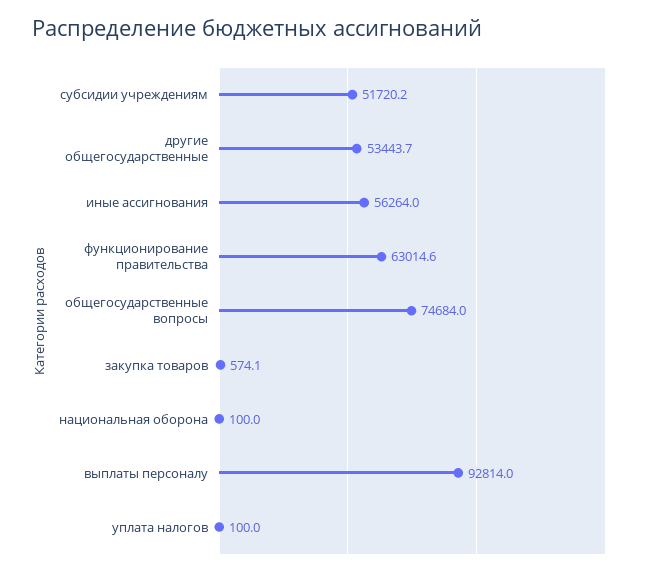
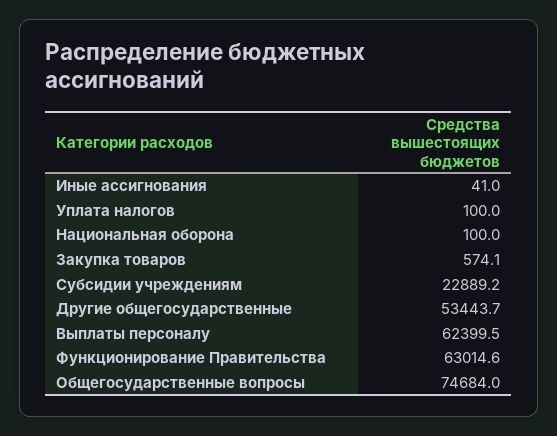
  {
-   "субсидии учреждениям": 51720.2,
+   "субсидии учреждениям": 22889.2,
    "другие общегосударственные": 53443.7,
-   "иные ассигнования": 56264,
+   "иные ассигнования": 41,
    "функционирование правительства": 63014.6,
    "общегосударственные вопросы": 74684,
    "закупка товаров": 574.1,
    "национальная оборона": 100,
-   "выплаты персоналу": 92814,
+   "выплаты персоналу": 62399.5,
    "уплата налогов": 100
  }

